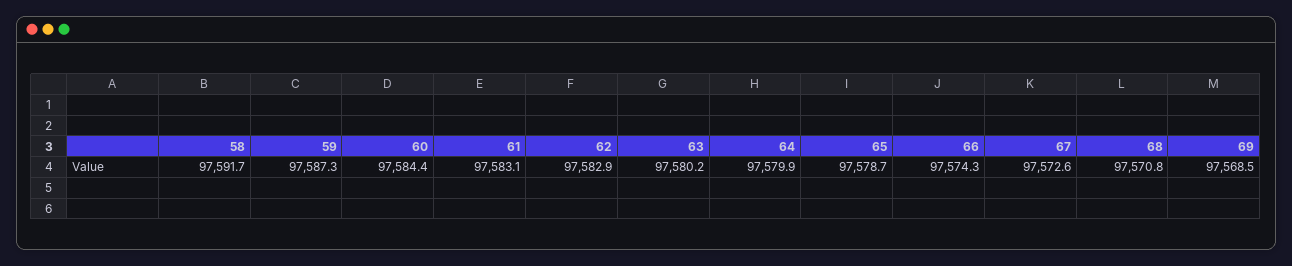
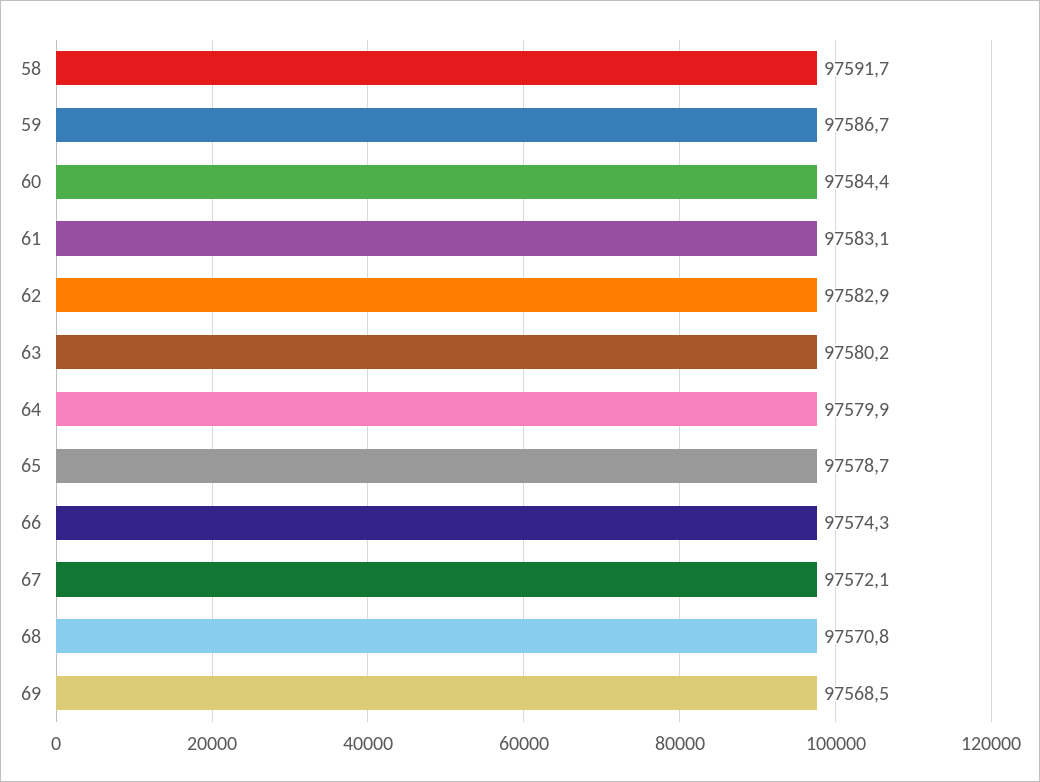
  {
    "58": 97591.7,
-   "59": 97587.3,
+   "59": 97586.7,
    "60": 97584.4,
    "61": 97583.1,
    "62": 97582.9,
    "63": 97580.2,
    "64": 97579.9,
    "65": 97578.7,
    "66": 97574.3,
-   "67": 97572.6,
+   "67": 97572.1,
    "68": 97570.8,
    "69": 97568.5
  }

